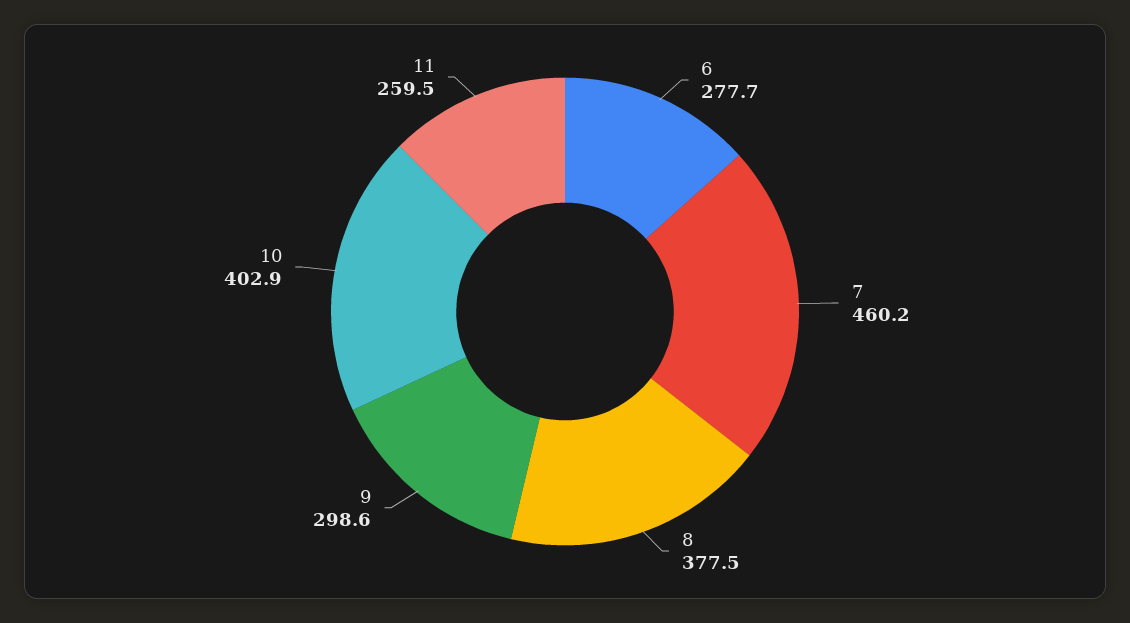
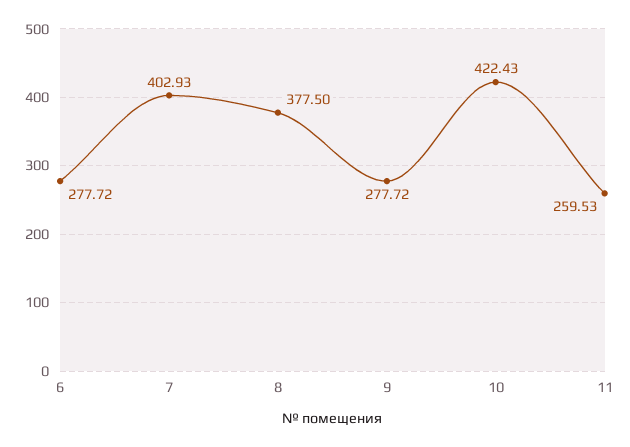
  {
    "6": 277.72,
-   "7": 460.2,
+   "7": 402.93,
    "8": 377.5,
-   "9": 298.6,
+   "9": 277.72,
-   "10": 402.9,
+   "10": 422.43,
    "11": 259.53
  }

